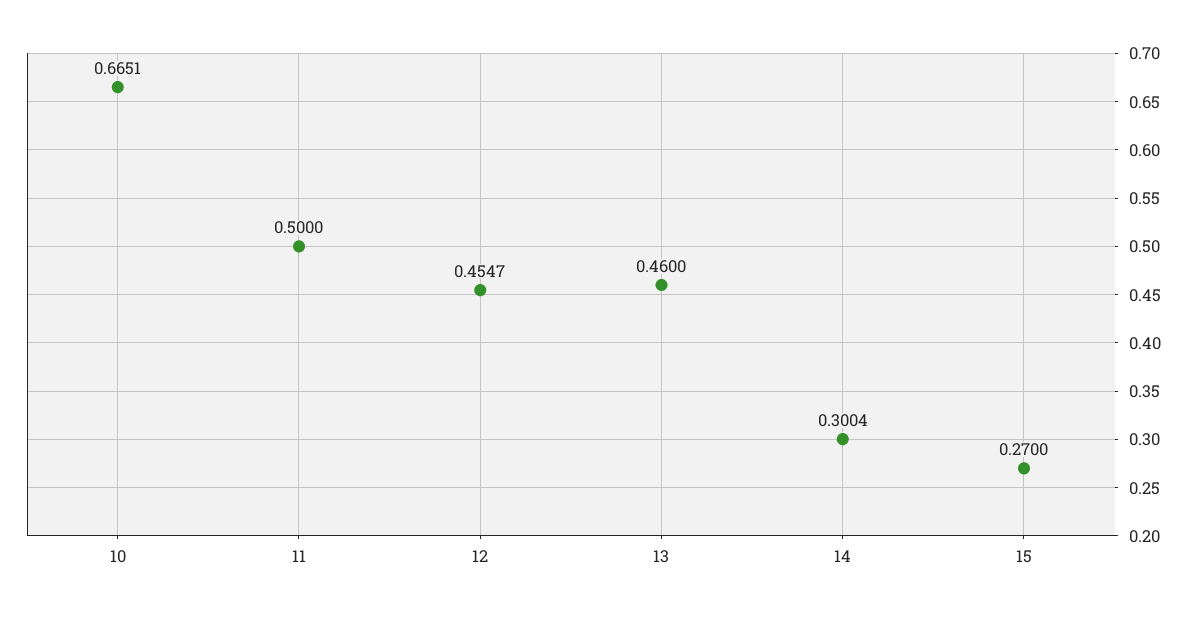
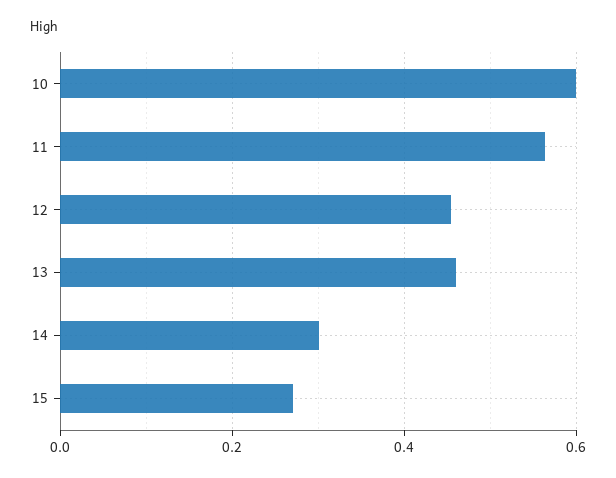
  {
-   "10": 0.6651,
+   "10": 0.6,
-   "11": 0.5,
+   "11": 0.56,
    "12": 0.4547,
    "13": 0.46,
    "14": 0.3004,
    "15": 0.27
  }

